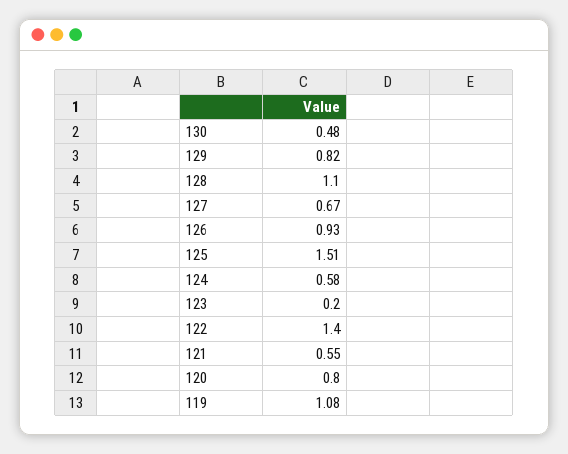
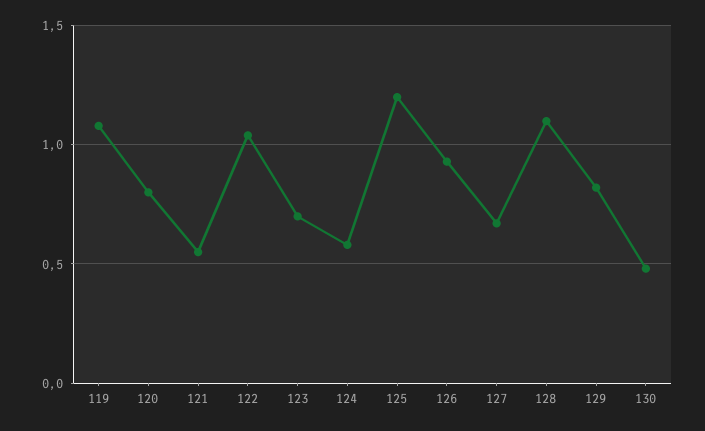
  {
    "130": 0.48,
    "129": 0.82,
    "128": 1.1,
    "127": 0.67,
    "126": 0.93,
-   "125": 1.51,
+   "125": 1.2,
    "124": 0.58,
-   "123": 0.2,
+   "123": 0.7,
-   "122": 1.4,
+   "122": 1.05,
    "121": 0.55,
    "120": 0.8,
    "119": 1.08
  }

